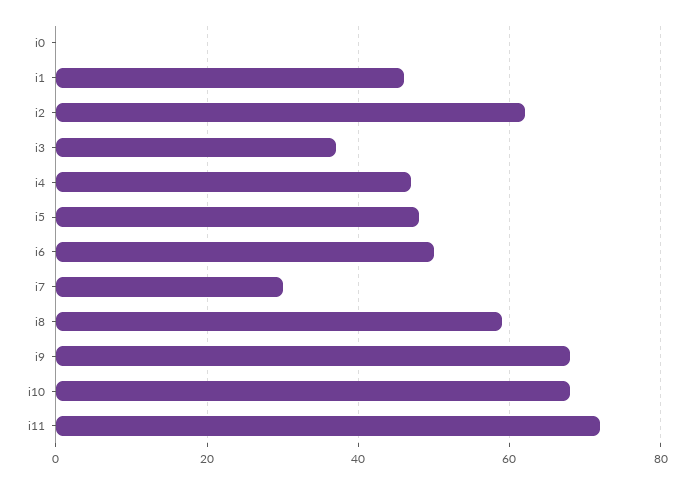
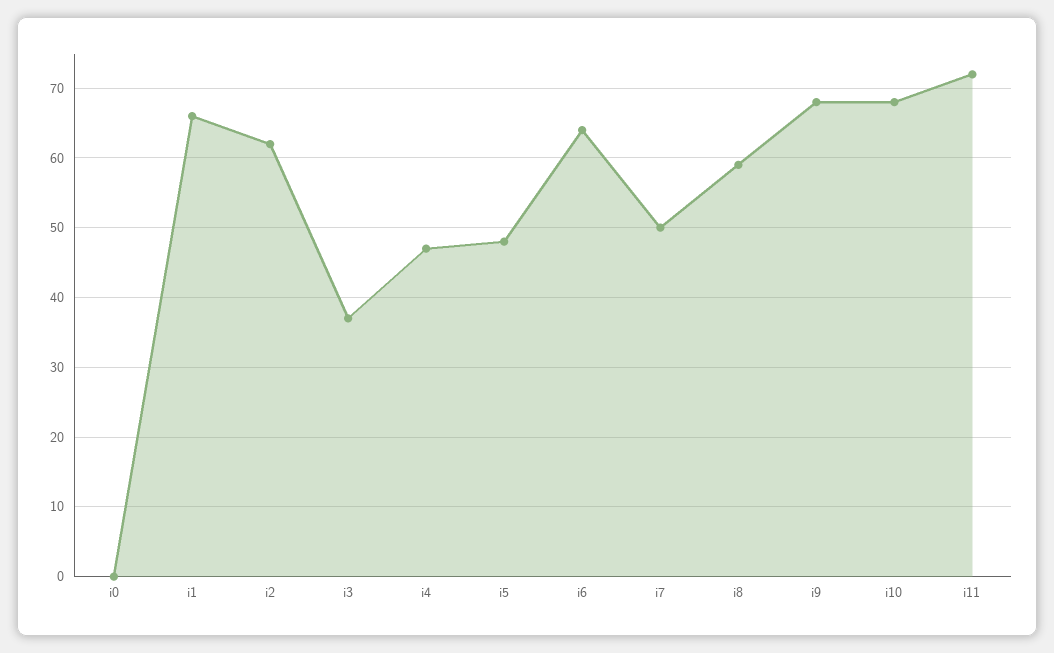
  {
    "i0": 0,
-   "i1": 45,
+   "i1": 66,
    "i2": 62,
    "i3": 37,
    "i4": 47,
    "i5": 48,
-   "i6": 50,
+   "i6": 64,
-   "i7": 30,
+   "i7": 50,
    "i8": 59,
    "i9": 68,
    "i10": 68,
    "i11": 72
  }

